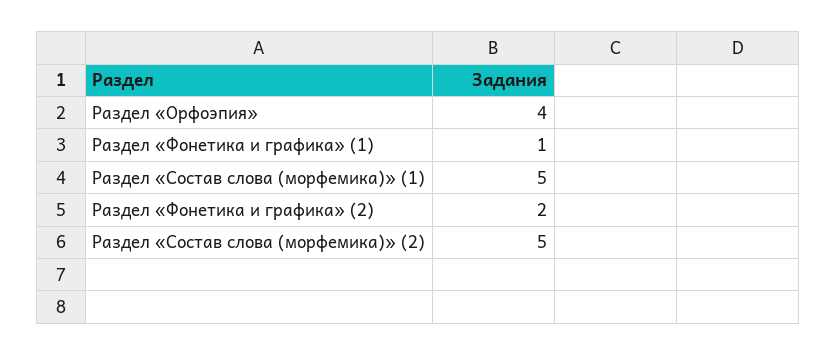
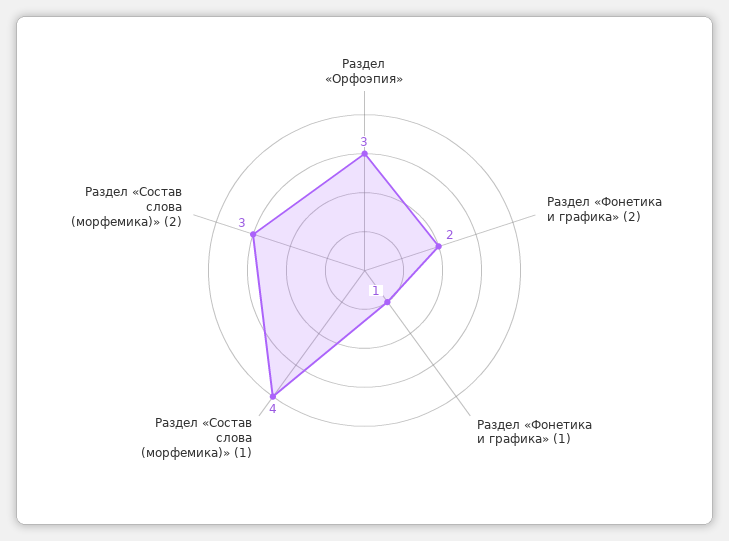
  {
-   "Раздел «Орфоэпия»": 4,
+   "Раздел «Орфоэпия»": 3,
    "Раздел «Фонетика и графика» (1)": 1,
-   "Раздел «Состав слова (морфемика)» (1)": 5,
+   "Раздел «Состав слова (морфемика)» (1)": 4,
    "Раздел «Фонетика и графика» (2)": 2,
-   "Раздел «Состав слова (морфемика)» (2)": 5
+   "Раздел «Состав слова (морфемика)» (2)": 3
  }

